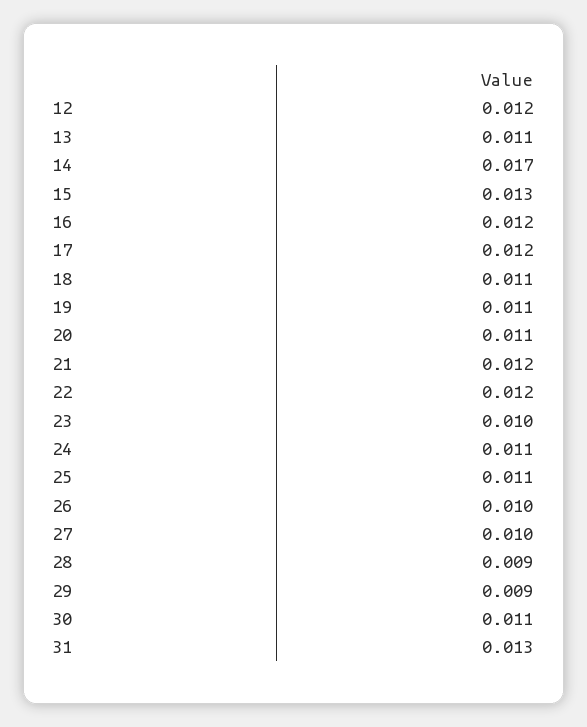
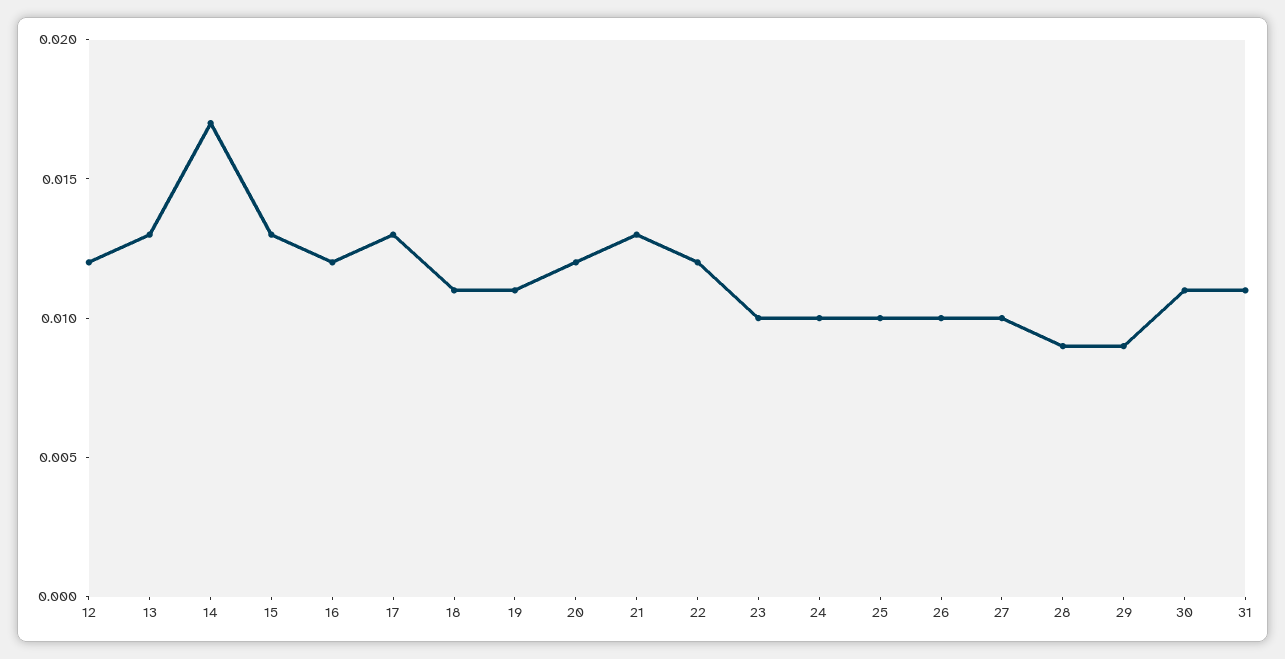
  {
    "12": 0.012,
-   "13": 0.011,
+   "13": 0.013,
    "14": 0.017,
    "15": 0.013,
    "16": 0.012,
-   "17": 0.012,
+   "17": 0.013,
    "18": 0.011,
    "19": 0.011,
-   "20": 0.011,
+   "20": 0.012,
-   "21": 0.012,
+   "21": 0.013,
    "22": 0.012,
    "23": 0.01,
-   "24": 0.011,
+   "24": 0.01,
-   "25": 0.011,
+   "25": 0.01,
    "26": 0.01,
    "27": 0.01,
    "28": 0.009,
    "29": 0.009,
    "30": 0.011,
-   "31": 0.013
+   "31": 0.011
  }

